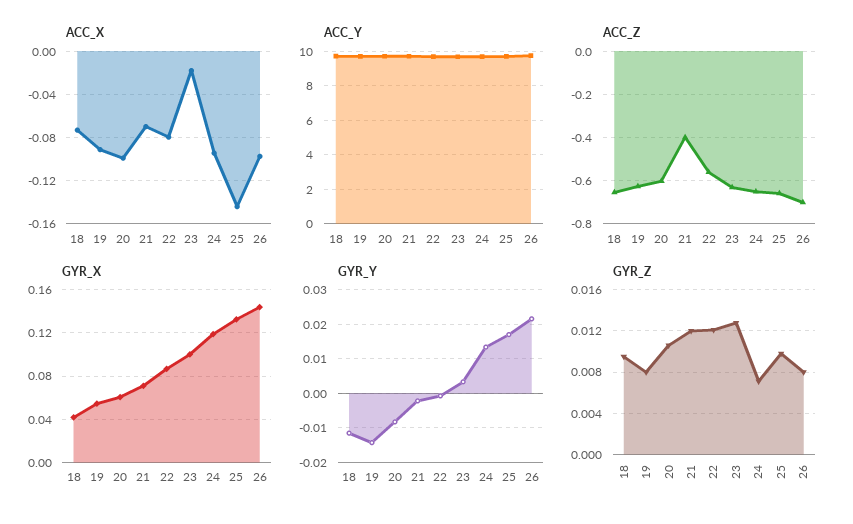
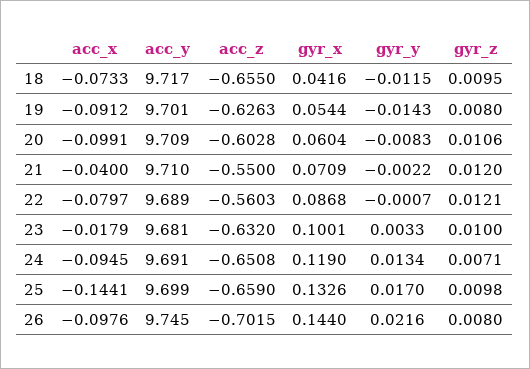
  {
    "ACC_X": {
      "18": -0.0733,
      "19": -0.0912,
      "20": -0.0991,
-     "21": -0.07,
+     "21": -0.04,
      "22": -0.0797,
      "23": -0.0179,
      "24": -0.0945,
      "25": -0.1441,
      "26": -0.0976
    },
    "ACC_Y": {
      "18": 9.717,
      "19": 9.701,
      "20": 9.709,
      "21": 9.71,
      "22": 9.689,
      "23": 9.681,
      "24": 9.691,
      "25": 9.699,
      "26": 9.745
    },
    "ACC_Z": {
      "18": -0.655,
      "19": -0.6263,
      "20": -0.6028,
-     "21": -0.4,
+     "21": -0.55,
      "22": -0.5603,
      "23": -0.632,
      "24": -0.6508,
      "25": -0.659,
      "26": -0.7015
    },
    "GYR_X": {
      "18": 0.0416,
      "19": 0.0544,
      "20": 0.0604,
      "21": 0.0709,
      "22": 0.0868,
      "23": 0.1001,
      "24": 0.119,
      "25": 0.1326,
      "26": 0.144
    },
    "GYR_Y": {
      "18": -0.0115,
      "19": -0.0143,
      "20": -0.0083,
      "21": -0.0022,
      "22": -0.0007,
      "23": 0.0033,
      "24": 0.0134,
      "25": 0.017,
      "26": 0.0216
    },
    "GYR_Z": {
      "18": 0.0095,
      "19": 0.008,
      "20": 0.0106,
      "21": 0.012,
      "22": 0.0121,
-     "23": 0.013,
+     "23": 0.01,
      "24": 0.0071,
      "25": 0.0098,
      "26": 0.008
    }
  }

